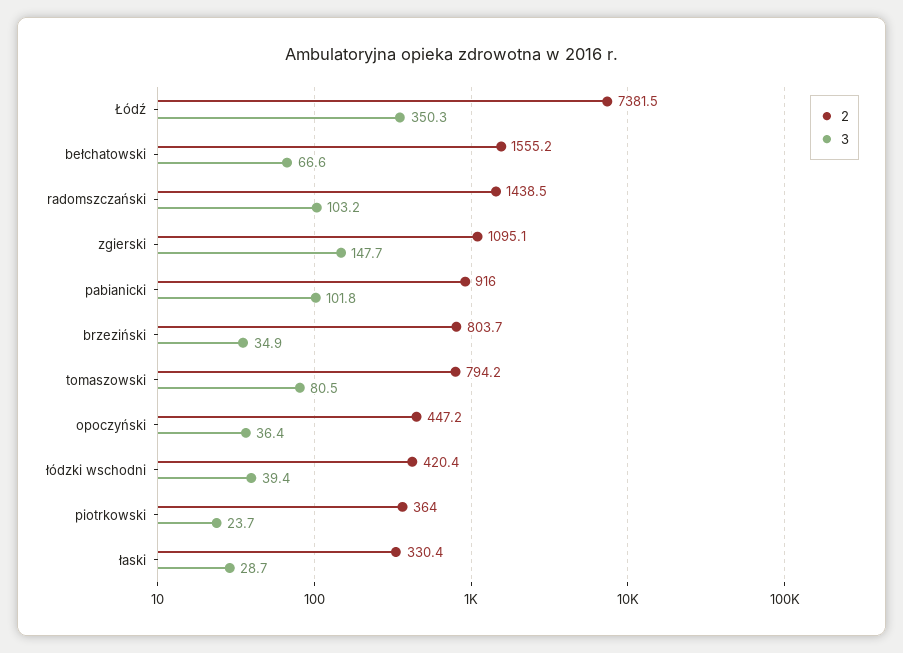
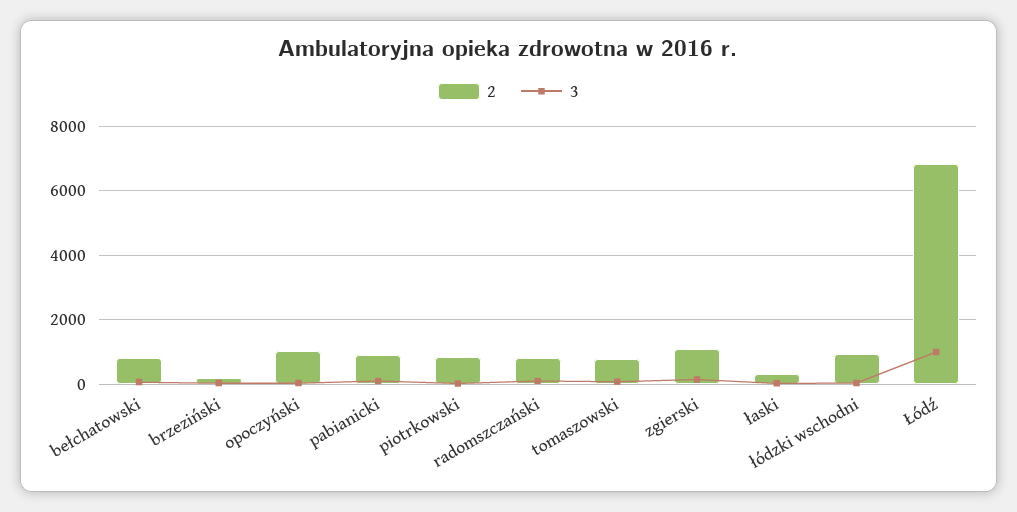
  {
    "2": {
-     "Łódź": 7381.5,
+     "Łódź": 6800,
-     "bełchatowski": 1555.2,
+     "bełchatowski": 800,
-     "radomszczański": 1438.5,
+     "radomszczański": 800,
      "zgierski": 1095.1,
      "pabianicki": 916,
-     "brzeziński": 803.7,
+     "brzeziński": 200,
      "tomaszowski": 794.2,
-     "opoczyński": 447.2,
+     "opoczyński": 1000,
-     "łódzki wschodni": 420.4,
+     "łódzki wschodni": 1000,
-     "piotrkowski": 364,
+     "piotrkowski": 800,
      "łaski": 330.4
    },
    "3": {
-     "Łódź": 350.3,
+     "Łódź": 1000,
      "bełchatowski": 66.6,
      "radomszczański": 103.2,
      "zgierski": 147.7,
      "pabianicki": 101.8,
      "brzeziński": 34.9,
      "tomaszowski": 80.5,
      "opoczyński": 36.4,
      "łódzki wschodni": 39.4,
      "piotrkowski": 23.7,
      "łaski": 28.7
    }
  }

